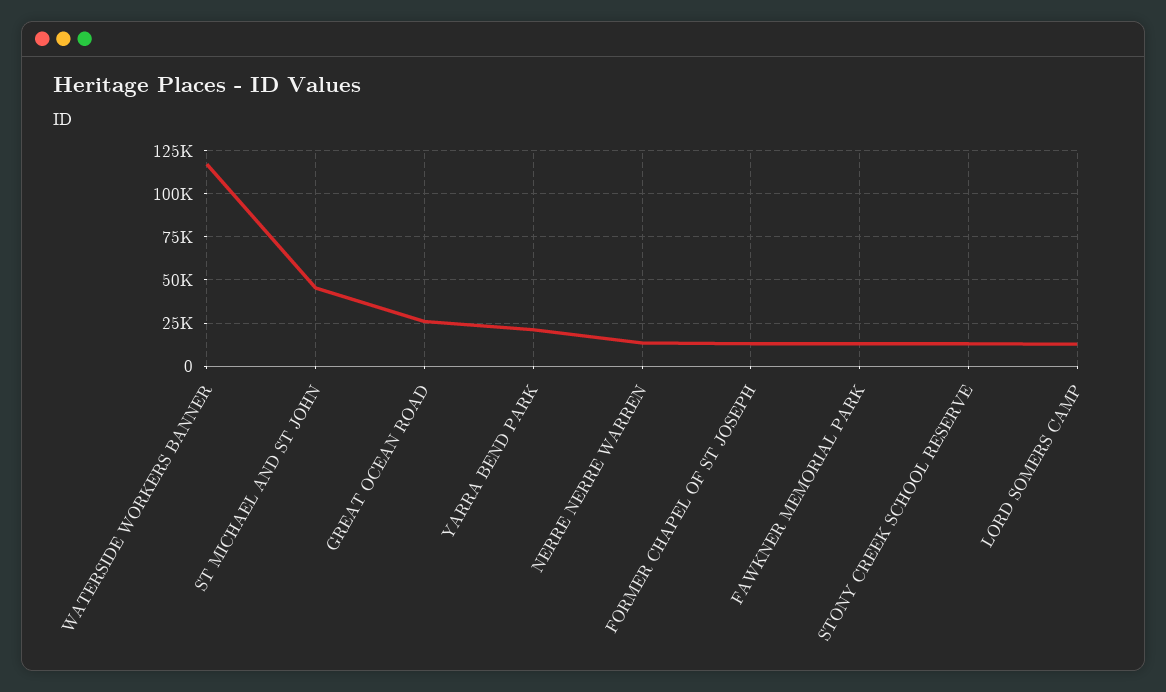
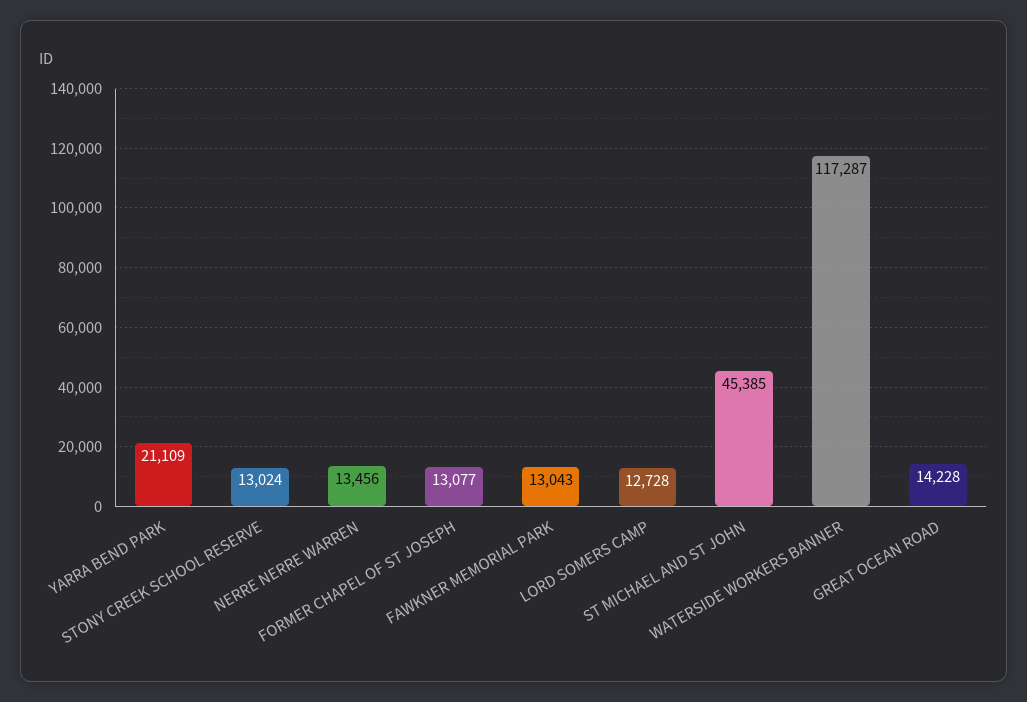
  {
    "WATERSIDE WORKERS BANNER": 117287,
    "ST MICHAEL AND ST JOHN": 45385,
-   "GREAT OCEAN ROAD": 25000,
+   "GREAT OCEAN ROAD": 14228,
    "YARRA BEND PARK": 21109,
    "NERRE NERRE WARREN": 13456,
    "FORMER CHAPEL OF ST JOSEPH": 13077,
    "FAWKNER MEMORIAL PARK": 13043,
    "STONY CREEK SCHOOL RESERVE": 13024,
    "LORD SOMERS CAMP": 12728
  }

